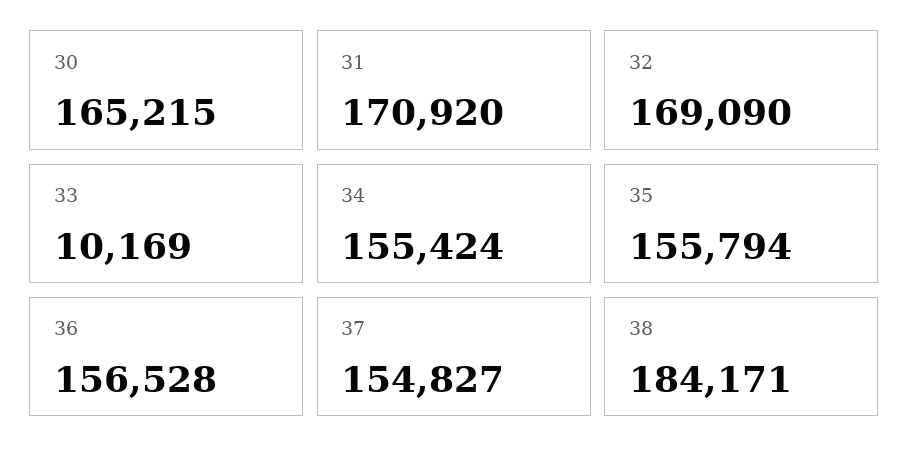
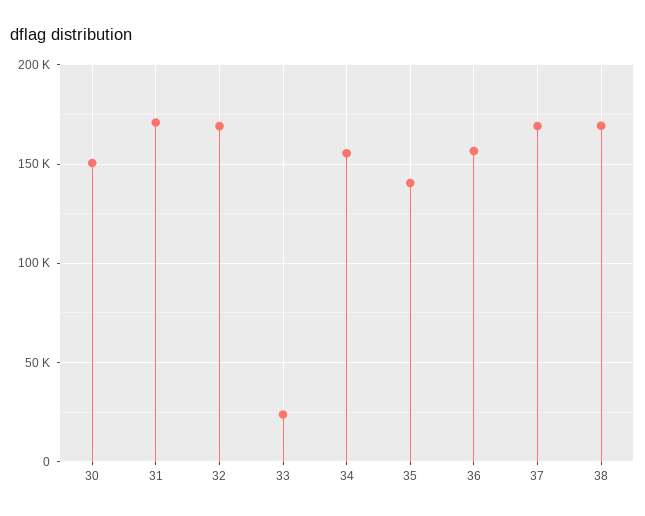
  {
-   "30": 165215,
+   "30": 150000,
    "31": 170920,
    "32": 169090,
-   "33": 10169,
+   "33": 25000,
    "34": 155424,
-   "35": 155794,
+   "35": 140000,
    "36": 156528,
-   "37": 154827,
+   "37": 170000,
-   "38": 184171
+   "38": 170000
  }

